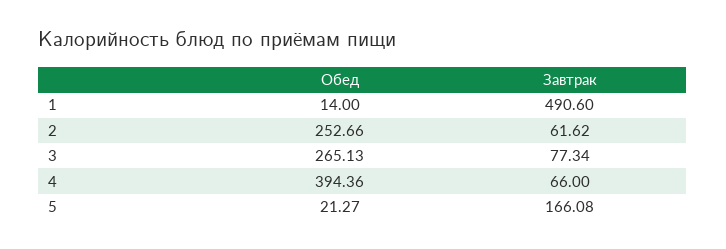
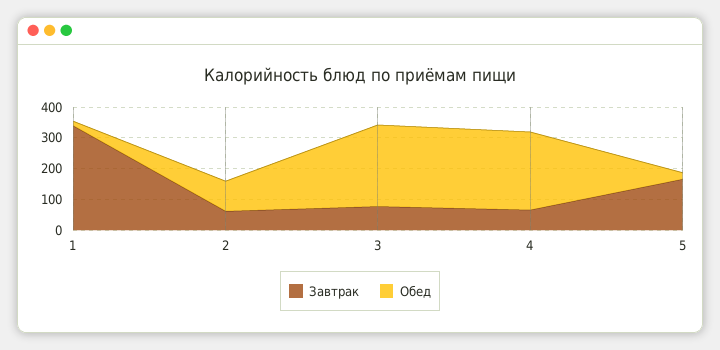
  {
    "Обед": {
      "1": 14,
-     "2": 252.66,
+     "2": 100,
      "3": 265.13,
-     "4": 394.36,
+     "4": 250,
      "5": 21.27
    },
    "Завтрак": {
-     "1": 490.6,
+     "1": 350,
      "2": 61.62,
      "3": 77.34,
      "4": 66,
      "5": 166.08
    }
  }

